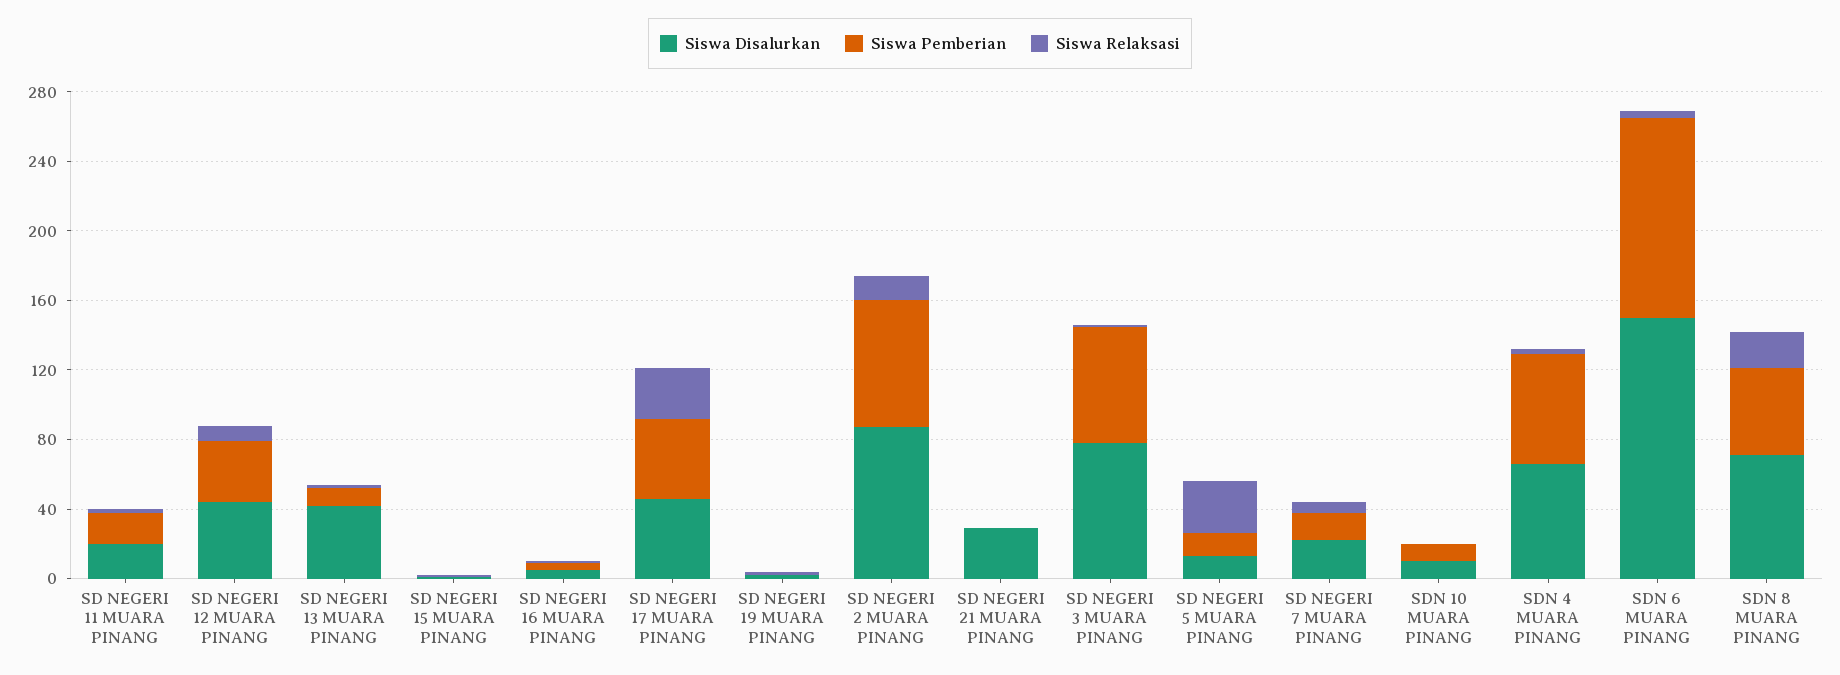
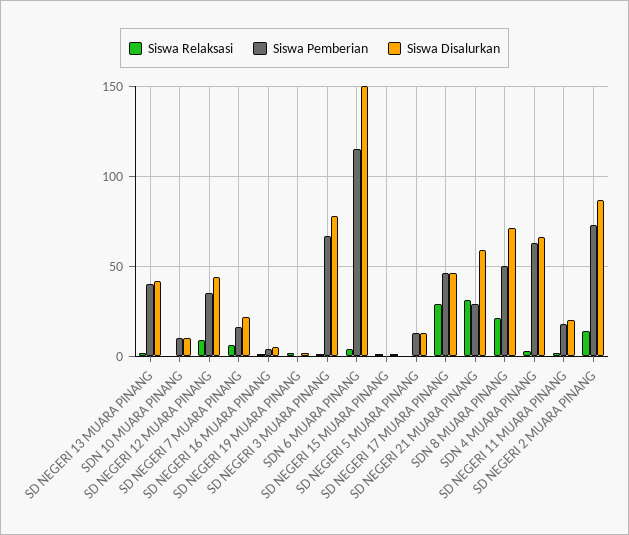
  {
    "Siswa Disalurkan": {
      "SD NEGERI 11 MUARA PINANG": 20,
      "SD NEGERI 12 MUARA PINANG": 45,
      "SD NEGERI 13 MUARA PINANG": 40,
      "SD NEGERI 15 MUARA PINANG": 0,
      "SD NEGERI 16 MUARA PINANG": 5,
      "SD NEGERI 17 MUARA PINANG": 45,
      "SD NEGERI 19 MUARA PINANG": 0,
      "SD NEGERI 2 MUARA PINANG": 85,
-     "SD NEGERI 21 MUARA PINANG": 30,
+     "SD NEGERI 21 MUARA PINANG": 60,
      "SD NEGERI 3 MUARA PINANG": 80,
      "SD NEGERI 5 MUARA PINANG": 15,
      "SD NEGERI 7 MUARA PINANG": 20,
      "SDN 10 MUARA PINANG": 10,
      "SDN 4 MUARA PINANG": 65,
      "SDN 6 MUARA PINANG": 150,
      "SDN 8 MUARA PINANG": 70
    },
    "Siswa Pemberian": {
      "SD NEGERI 11 MUARA PINANG": 20,
      "SD NEGERI 12 MUARA PINANG": 35,
-     "SD NEGERI 13 MUARA PINANG": 10,
+     "SD NEGERI 13 MUARA PINANG": 40,
      "SD NEGERI 15 MUARA PINANG": 0,
      "SD NEGERI 16 MUARA PINANG": 5,
      "SD NEGERI 17 MUARA PINANG": 45,
      "SD NEGERI 19 MUARA PINANG": 0,
      "SD NEGERI 2 MUARA PINANG": 75,
-     "SD NEGERI 21 MUARA PINANG": 0,
+     "SD NEGERI 21 MUARA PINANG": 30,
      "SD NEGERI 3 MUARA PINANG": 65,
      "SD NEGERI 5 MUARA PINANG": 15,
      "SD NEGERI 7 MUARA PINANG": 15,
      "SDN 10 MUARA PINANG": 10,
      "SDN 4 MUARA PINANG": 65,
      "SDN 6 MUARA PINANG": 115,
      "SDN 8 MUARA PINANG": 50
    },
    "Siswa Relaksasi": {
      "SD NEGERI 11 MUARA PINANG": 0,
      "SD NEGERI 12 MUARA PINANG": 10,
      "SD NEGERI 13 MUARA PINANG": 0,
      "SD NEGERI 15 MUARA PINANG": 0,
      "SD NEGERI 16 MUARA PINANG": 0,
      "SD NEGERI 17 MUARA PINANG": 30,
      "SD NEGERI 19 MUARA PINANG": 0,
      "SD NEGERI 2 MUARA PINANG": 15,
-     "SD NEGERI 21 MUARA PINANG": 0,
+     "SD NEGERI 21 MUARA PINANG": 30,
      "SD NEGERI 3 MUARA PINANG": 0,
-     "SD NEGERI 5 MUARA PINANG": 30,
+     "SD NEGERI 5 MUARA PINANG": 0,
      "SD NEGERI 7 MUARA PINANG": 5,
      "SDN 10 MUARA PINANG": 0,
      "SDN 4 MUARA PINANG": 5,
      "SDN 6 MUARA PINANG": 5,
      "SDN 8 MUARA PINANG": 20
    }
  }

